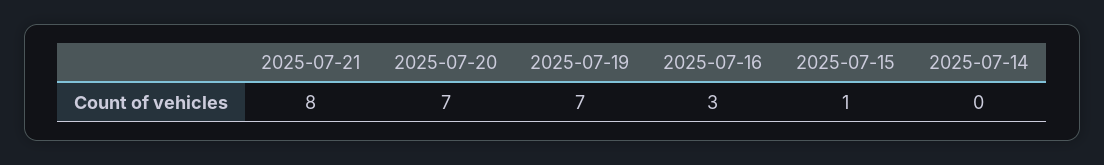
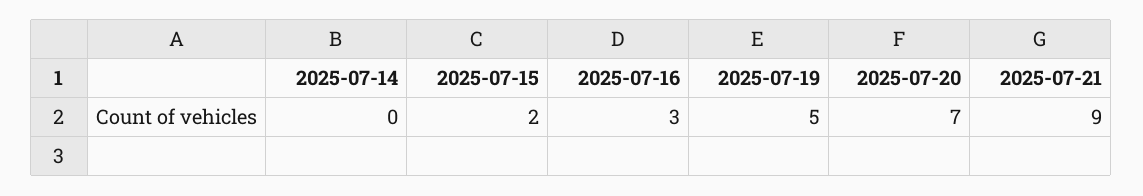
  {
-   "2025-07-21": 8,
+   "2025-07-21": 9,
    "2025-07-20": 7,
-   "2025-07-19": 7,
+   "2025-07-19": 5,
    "2025-07-16": 3,
-   "2025-07-15": 1,
+   "2025-07-15": 2,
    "2025-07-14": 0
  }

